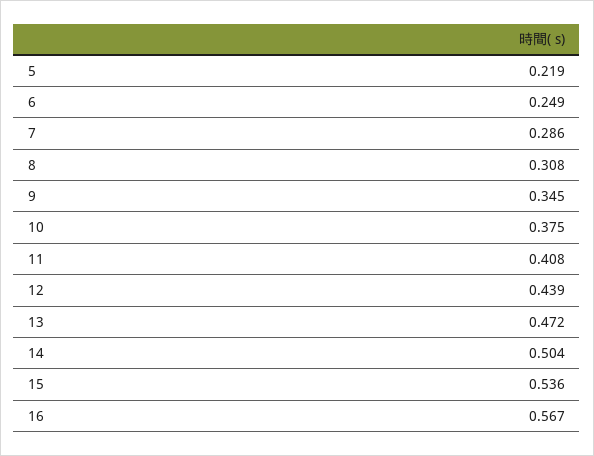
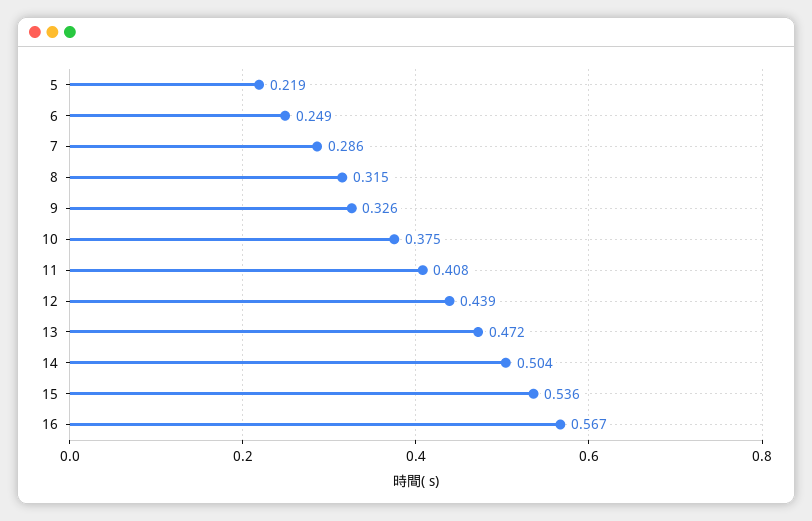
  {
    "5": 0.219,
    "6": 0.249,
    "7": 0.286,
-   "8": 0.308,
+   "8": 0.315,
-   "9": 0.345,
+   "9": 0.326,
    "10": 0.375,
    "11": 0.408,
    "12": 0.439,
    "13": 0.472,
    "14": 0.504,
    "15": 0.536,
    "16": 0.567
  }

